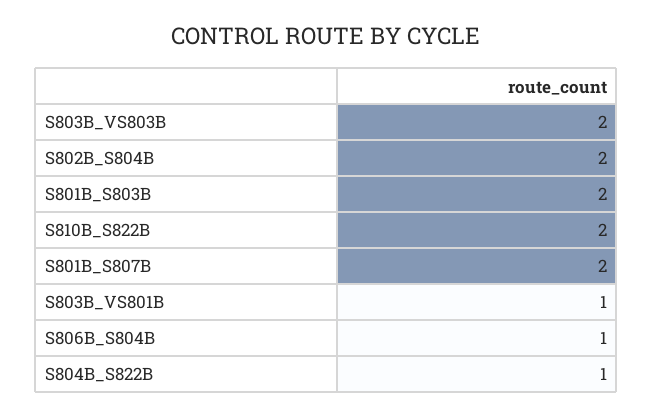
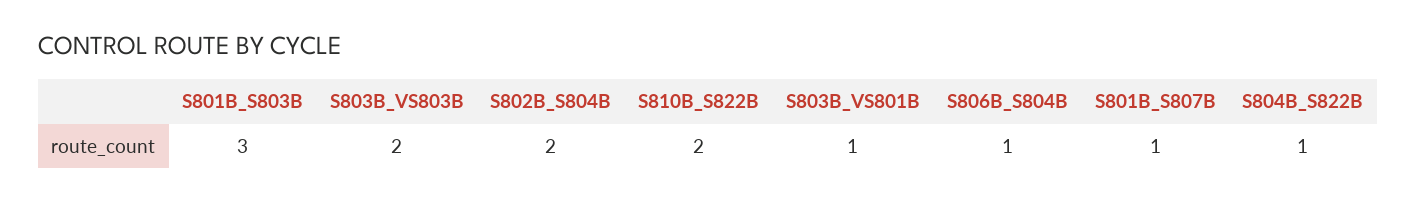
  {
    "S803B_VS803B": 2,
    "S802B_S804B": 2,
-   "S801B_S803B": 2,
+   "S801B_S803B": 3,
    "S810B_S822B": 2,
-   "S801B_S807B": 2,
+   "S801B_S807B": 1,
    "S803B_VS801B": 1,
    "S806B_S804B": 1,
    "S804B_S822B": 1
  }

